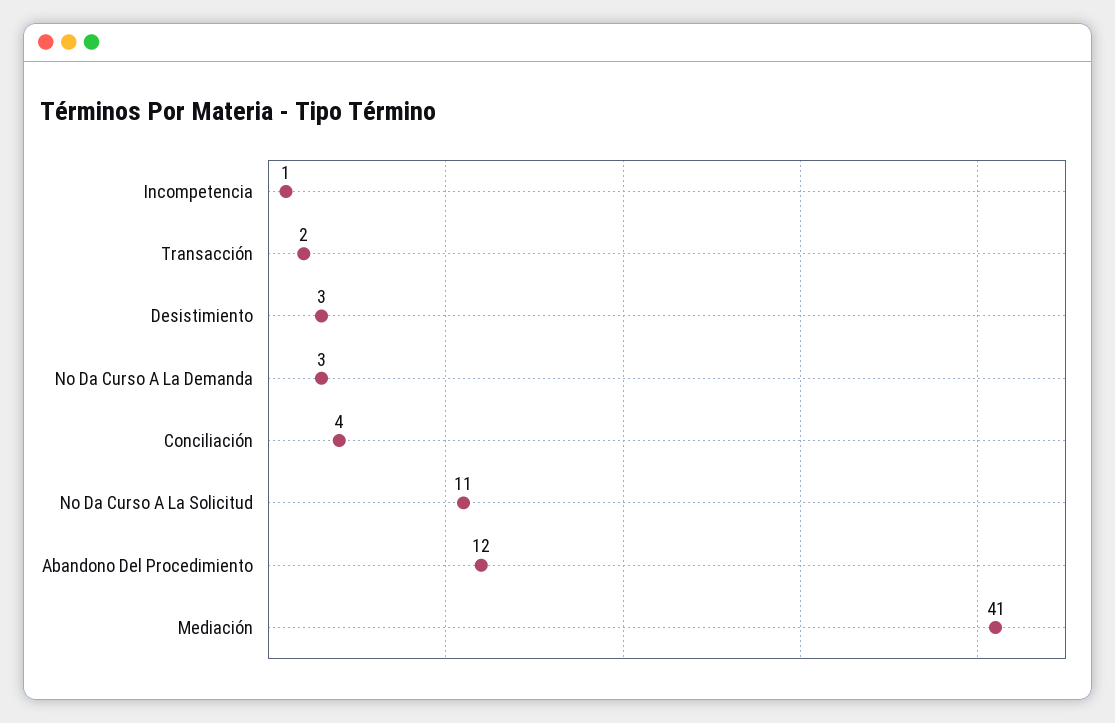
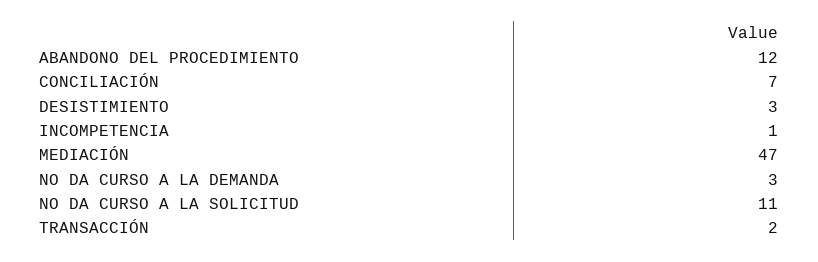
  {
    "Incompetencia": 1,
    "Transacción": 2,
    "Desistimiento": 3,
    "No Da Curso A La Demanda": 3,
-   "Conciliación": 4,
+   "Conciliación": 7,
    "No Da Curso A La Solicitud": 11,
    "Abandono Del Procedimiento": 12,
-   "Mediación": 41
+   "Mediación": 47
  }

